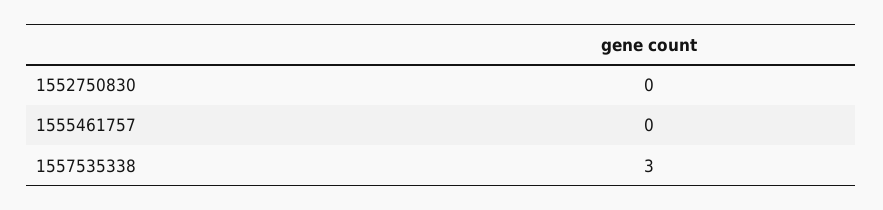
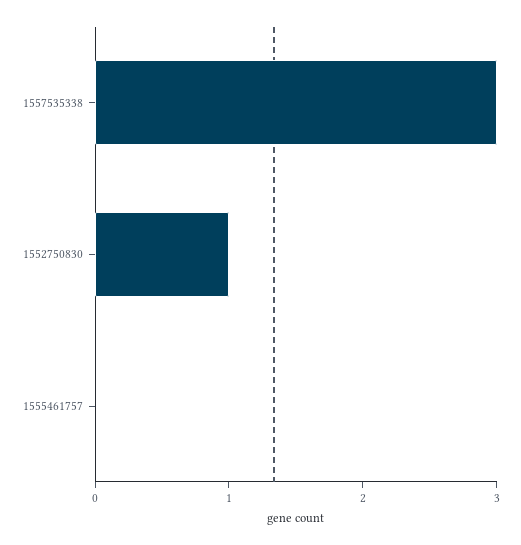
  {
-   "1552750830": 0,
+   "1552750830": 1,
    "1555461757": 0,
    "1557535338": 3
  }

